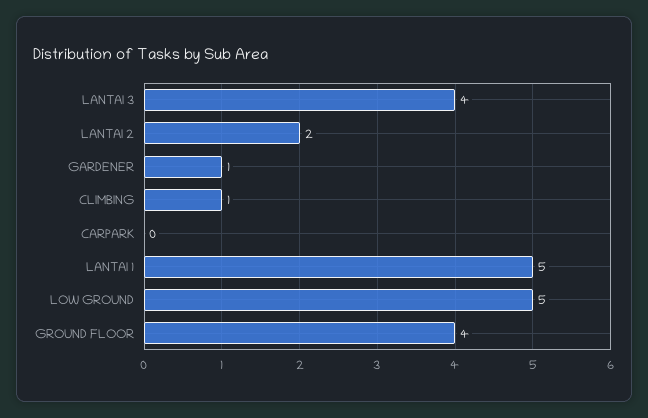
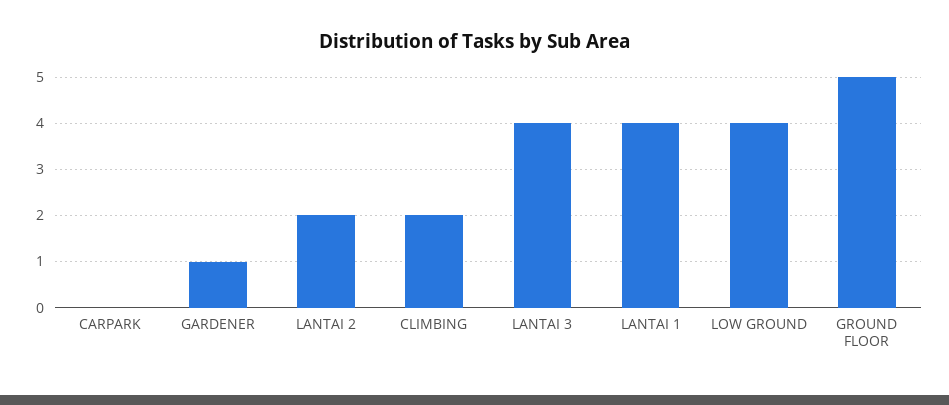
  {
    "LANTAI 3": 4,
    "LANTAI 2": 2,
    "GARDENER": 1,
-   "CLIMBING": 1,
+   "CLIMBING": 2,
    "CARPARK": 0,
-   "LANTAI 1": 5,
+   "LANTAI 1": 4,
-   "LOW GROUND": 5,
+   "LOW GROUND": 4,
-   "GROUND FLOOR": 4
+   "GROUND FLOOR": 5
  }

